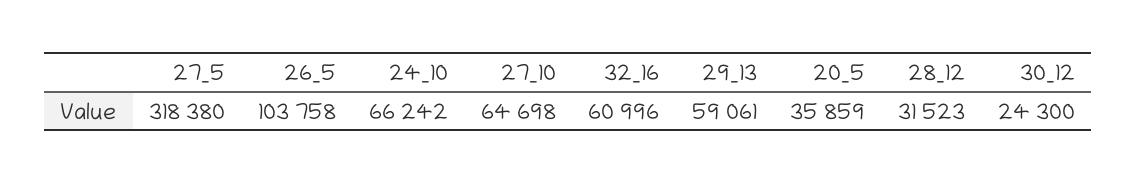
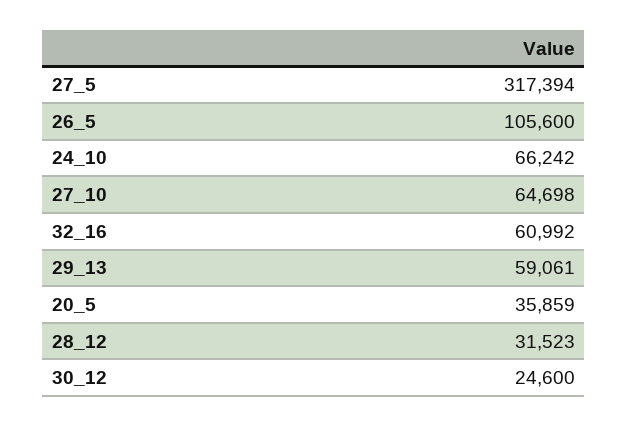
  {
-   "27_5": 318380,
+   "27_5": 317394,
-   "26_5": 103758,
+   "26_5": 105600,
    "24_10": 66242,
    "27_10": 64698,
-   "32_16": 60996,
+   "32_16": 60992,
    "29_13": 59061,
    "20_5": 35859,
    "28_12": 31523,
-   "30_12": 24300
+   "30_12": 24600
  }

